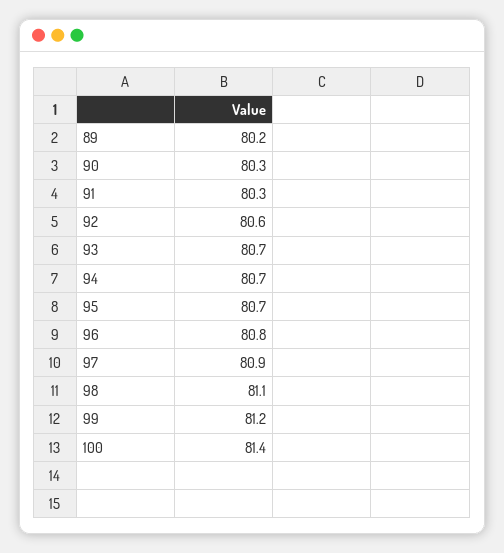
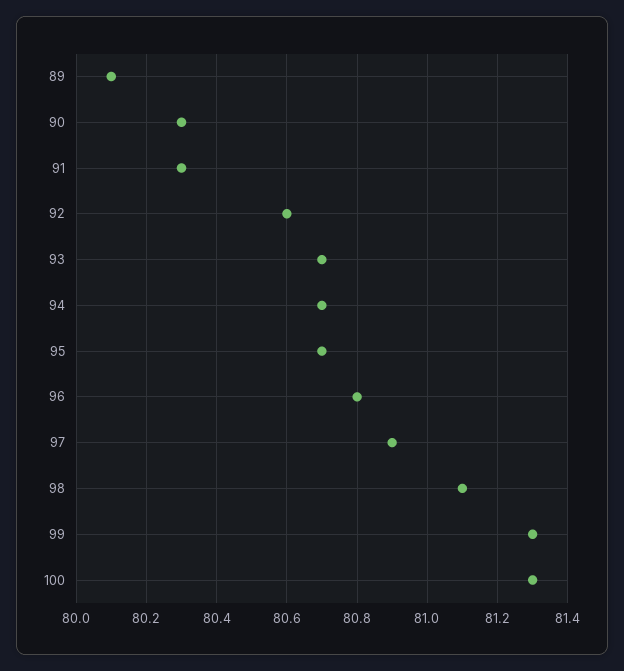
  {
-   "89": 80.2,
+   "89": 80.1,
    "90": 80.3,
    "91": 80.3,
    "92": 80.6,
    "93": 80.7,
    "94": 80.7,
    "95": 80.7,
    "96": 80.8,
    "97": 80.9,
    "98": 81.1,
-   "99": 81.2,
+   "99": 81.3,
-   "100": 81.4
+   "100": 81.3
  }

